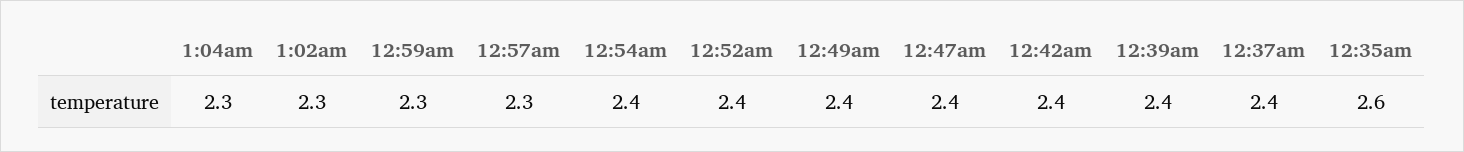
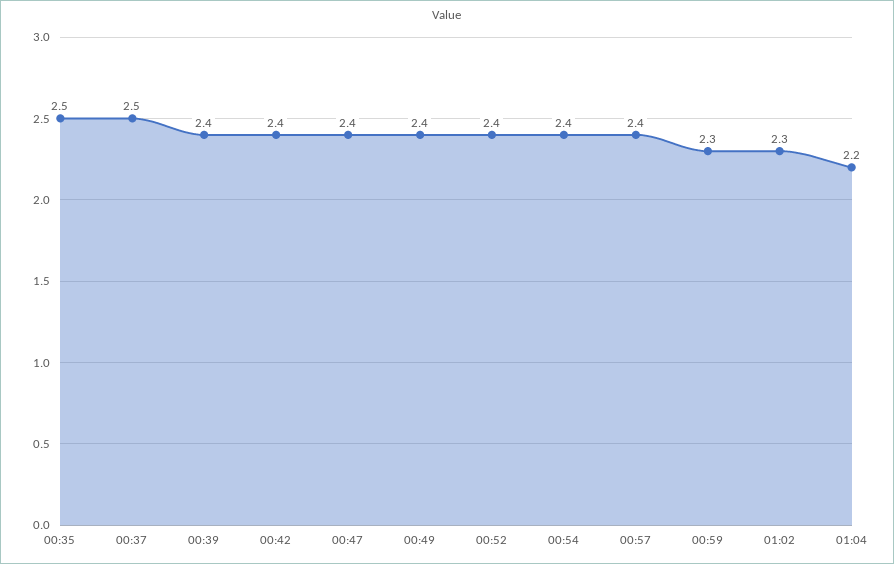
  {
-   "1:04am": 2.3,
+   "1:04am": 2.2,
    "1:02am": 2.3,
    "12:59am": 2.3,
-   "12:57am": 2.3,
+   "12:57am": 2.4,
    "12:54am": 2.4,
    "12:52am": 2.4,
    "12:49am": 2.4,
    "12:47am": 2.4,
    "12:42am": 2.4,
    "12:39am": 2.4,
-   "12:37am": 2.4,
+   "12:37am": 2.5,
-   "12:35am": 2.6
+   "12:35am": 2.5
  }

